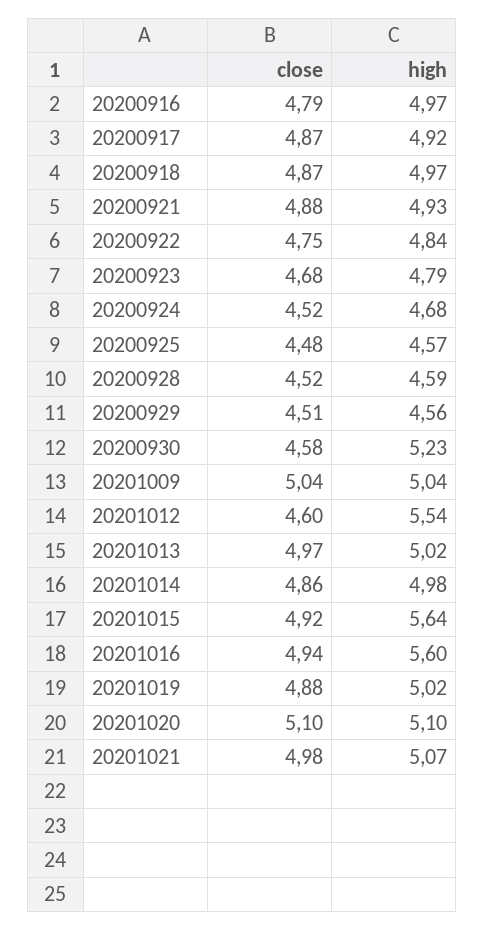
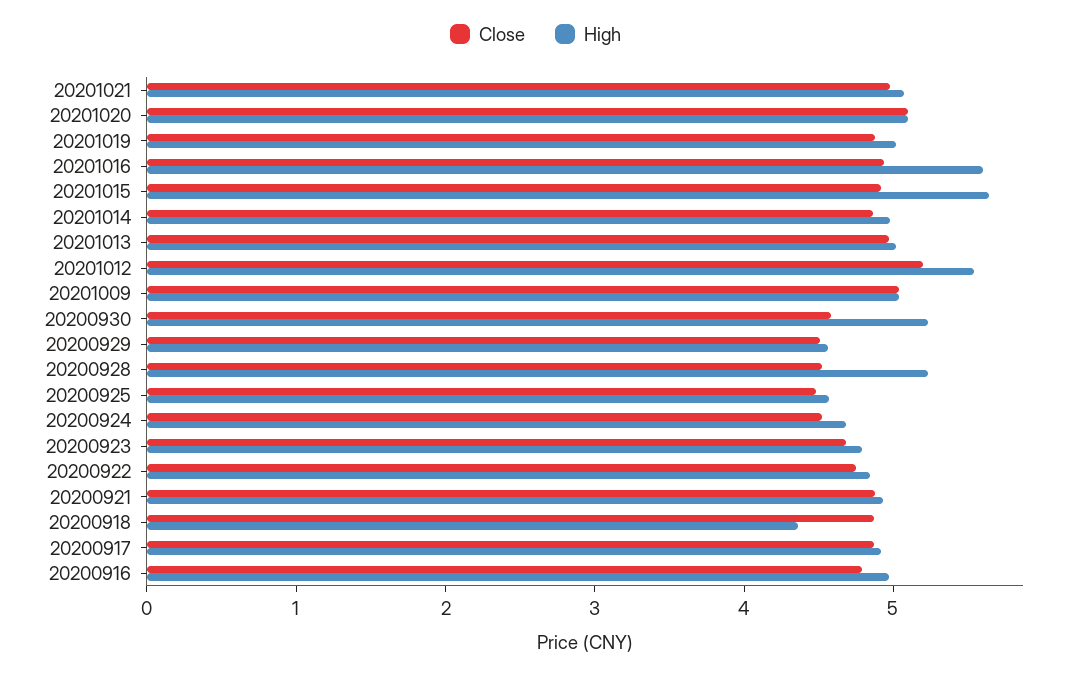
  {
    "close": {
      "20200916": 4.79,
      "20200917": 4.87,
      "20200918": 4.87,
      "20200921": 4.88,
      "20200922": 4.75,
      "20200923": 4.68,
      "20200924": 4.52,
      "20200925": 4.48,
      "20200928": 4.52,
      "20200929": 4.51,
      "20200930": 4.58,
      "20201009": 5.04,
-     "20201012": 4.6,
+     "20201012": 5.2,
      "20201013": 4.97,
      "20201014": 4.86,
      "20201015": 4.92,
      "20201016": 4.94,
      "20201019": 4.88,
      "20201020": 5.1,
      "20201021": 4.98
    },
    "high": {
      "20200916": 4.97,
      "20200917": 4.92,
-     "20200918": 4.97,
+     "20200918": 4.4,
      "20200921": 4.93,
      "20200922": 4.84,
      "20200923": 4.79,
      "20200924": 4.68,
      "20200925": 4.57,
-     "20200928": 4.59,
+     "20200928": 5.2,
      "20200929": 4.56,
      "20200930": 5.23,
      "20201009": 5.04,
      "20201012": 5.54,
      "20201013": 5.02,
      "20201014": 4.98,
      "20201015": 5.64,
      "20201016": 5.6,
      "20201019": 5.02,
      "20201020": 5.1,
      "20201021": 5.07
    }
  }

